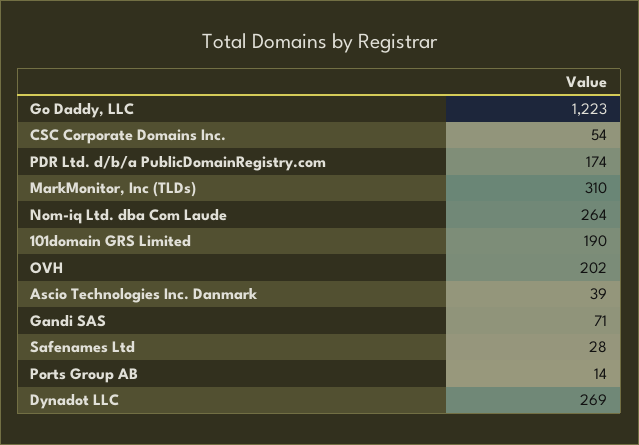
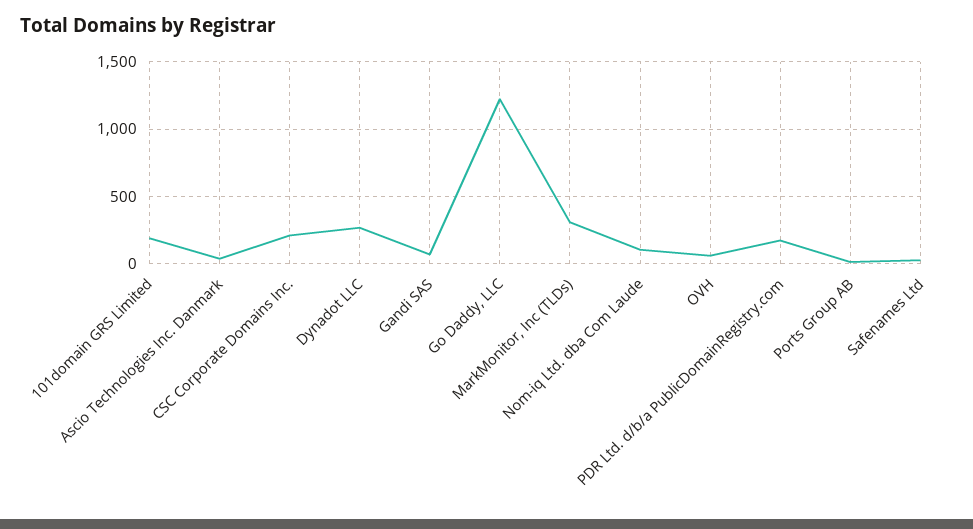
  {
    "Go Daddy, LLC": 1223,
-   "CSC Corporate Domains Inc.": 54,
+   "CSC Corporate Domains Inc.": 200,
    "PDR Ltd. d/b/a PublicDomainRegistry.com": 174,
    "MarkMonitor, Inc (TLDs)": 310,
-   "Nom-iq Ltd. dba Com Laude": 264,
+   "Nom-iq Ltd. dba Com Laude": 100,
    "101domain GRS Limited": 190,
-   "OVH": 202,
+   "OVH": 50,
    "Ascio Technologies Inc. Danmark": 39,
    "Gandi SAS": 71,
    "Safenames Ltd": 28,
    "Ports Group AB": 14,
    "Dynadot LLC": 269
  }

